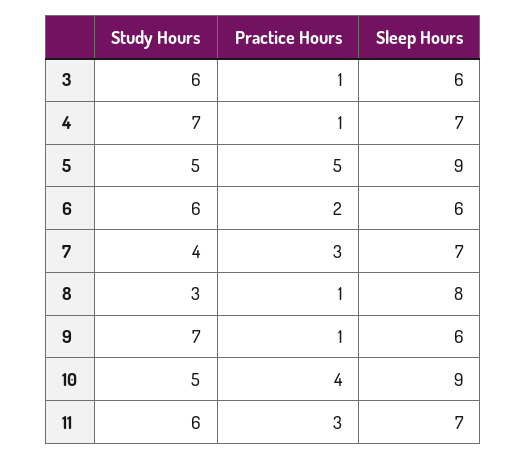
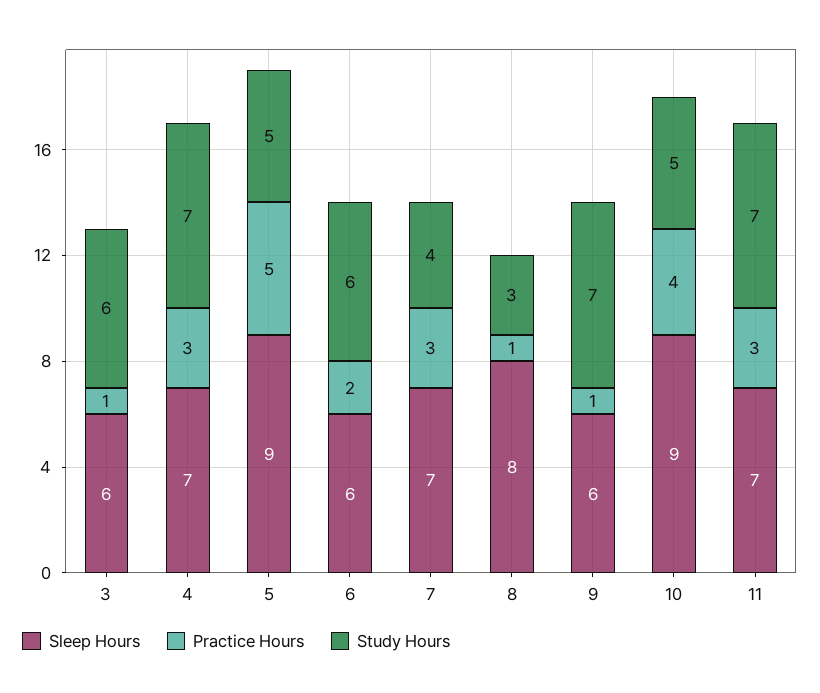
  {
    "Study Hours": {
      "3": 6,
      "4": 7,
      "5": 5,
      "6": 6,
      "7": 4,
      "8": 3,
      "9": 7,
      "10": 5,
-     "11": 6
+     "11": 7
    },
    "Practice Hours": {
      "3": 1,
-     "4": 1,
+     "4": 3,
      "5": 5,
      "6": 2,
      "7": 3,
      "8": 1,
      "9": 1,
      "10": 4,
      "11": 3
    },
    "Sleep Hours": {
      "3": 6,
      "4": 7,
      "5": 9,
      "6": 6,
      "7": 7,
      "8": 8,
      "9": 6,
      "10": 9,
      "11": 7
    }
  }

